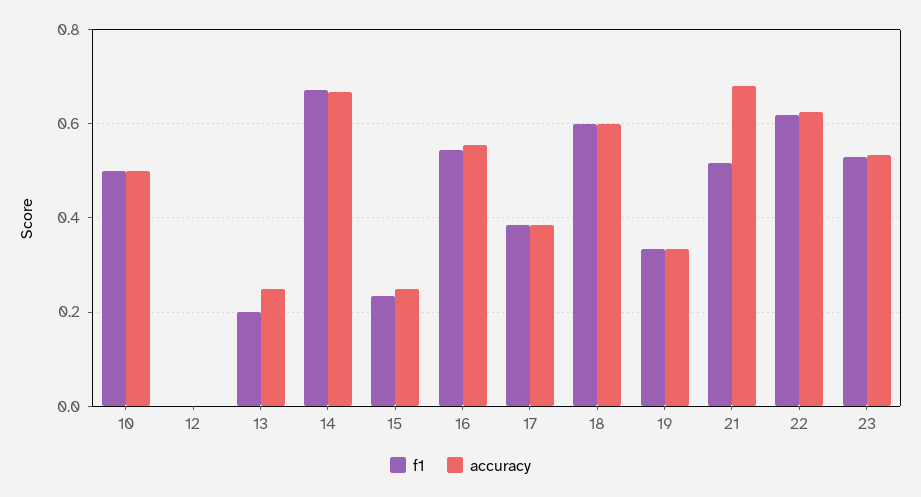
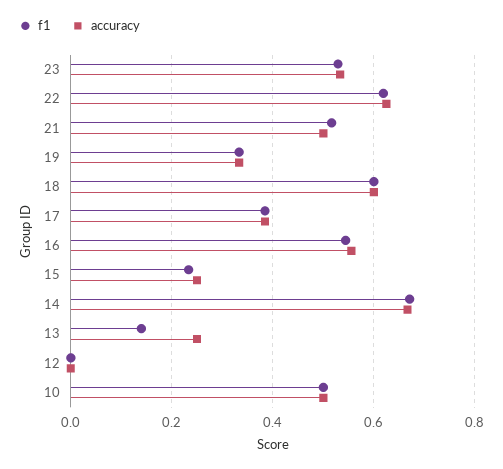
  {
    "f1": {
      "10": 0.5,
      "12": 0,
-     "13": 0.2,
+     "13": 0.14,
      "14": 0.68,
      "15": 0.24,
      "16": 0.54,
      "17": 0.38,
      "18": 0.6,
      "19": 0.34,
      "21": 0.52,
      "22": 0.62,
      "23": 0.52
    },
    "accuracy": {
      "10": 0.5,
      "12": 0,
      "13": 0.26,
      "14": 0.66,
      "15": 0.26,
      "16": 0.56,
      "17": 0.38,
      "18": 0.6,
      "19": 0.34,
-     "21": 0.68,
+     "21": 0.5,
      "22": 0.62,
      "23": 0.54
    }
  }

